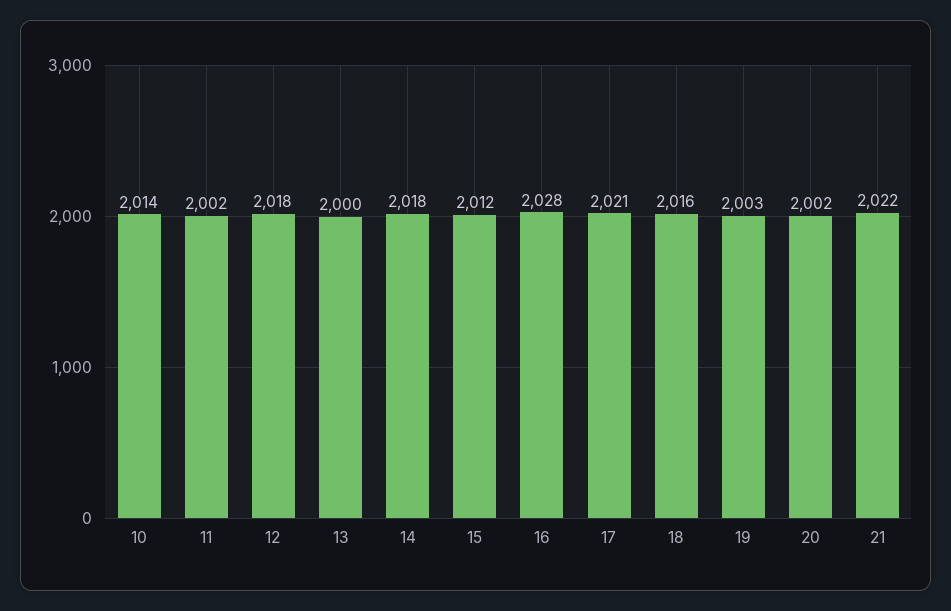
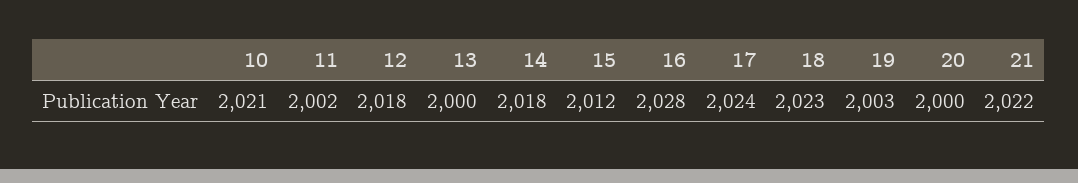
  {
-   "10": 2014,
+   "10": 2021,
    "11": 2002,
    "12": 2018,
    "13": 2000,
    "14": 2018,
    "15": 2012,
    "16": 2028,
-   "17": 2021,
+   "17": 2024,
-   "18": 2016,
+   "18": 2023,
    "19": 2003,
-   "20": 2002,
+   "20": 2000,
    "21": 2022
  }

